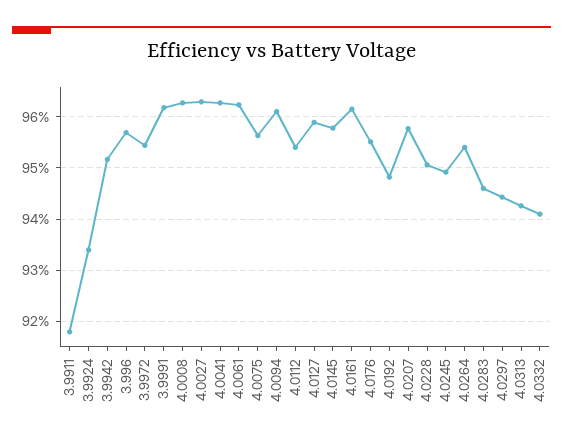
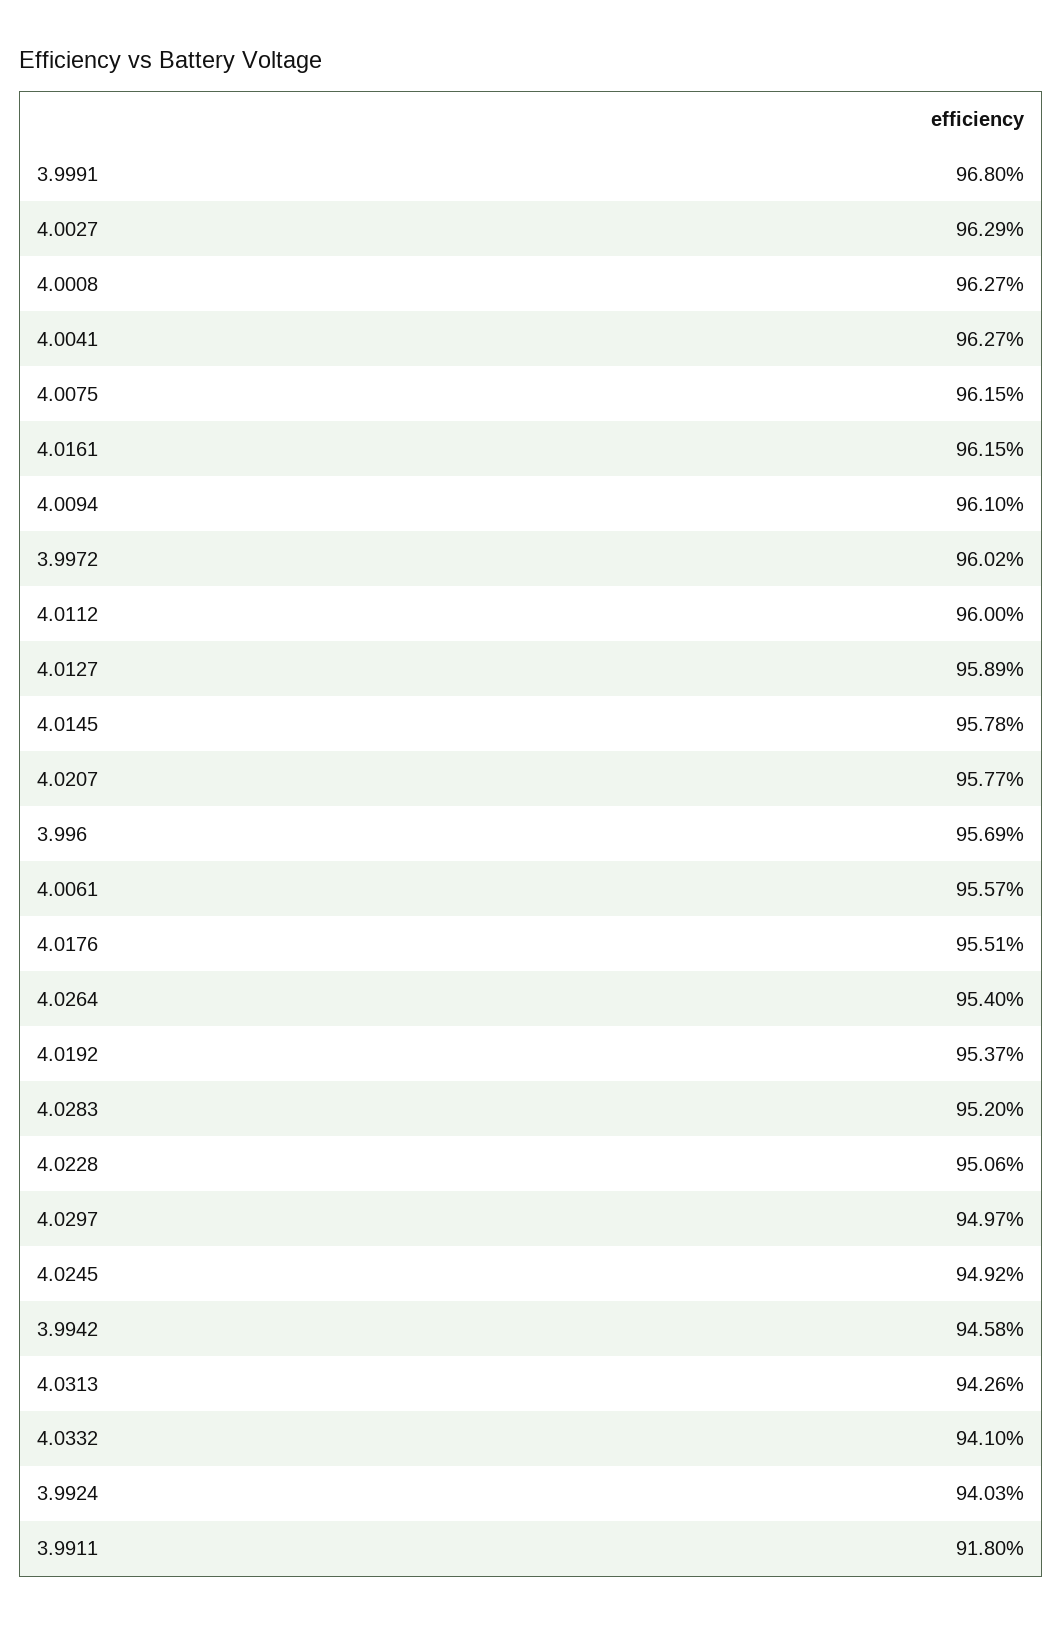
  {
    "3.9911": 91.8,
-   "3.9924": 93.4,
+   "3.9924": 94.03,
-   "3.9942": 95.2,
+   "3.9942": 94.58,
    "3.996": 95.69,
-   "3.9972": 95.4,
+   "3.9972": 96.02,
-   "3.9991": 96.2,
+   "3.9991": 96.8,
    "4.0008": 96.27,
    "4.0027": 96.29,
    "4.0041": 96.27,
-   "4.0061": 96.2,
+   "4.0061": 95.57,
-   "4.0075": 95.6,
+   "4.0075": 96.15,
    "4.0094": 96.1,
-   "4.0112": 95.4,
+   "4.0112": 96,
    "4.0127": 95.89,
    "4.0145": 95.78,
    "4.0161": 96.15,
    "4.0176": 95.51,
-   "4.0192": 94.8,
+   "4.0192": 95.37,
    "4.0207": 95.77,
    "4.0228": 95.06,
    "4.0245": 94.92,
    "4.0264": 95.4,
-   "4.0283": 94.6,
+   "4.0283": 95.2,
-   "4.0297": 94.4,
+   "4.0297": 94.97,
    "4.0313": 94.26,
    "4.0332": 94.1
  }

